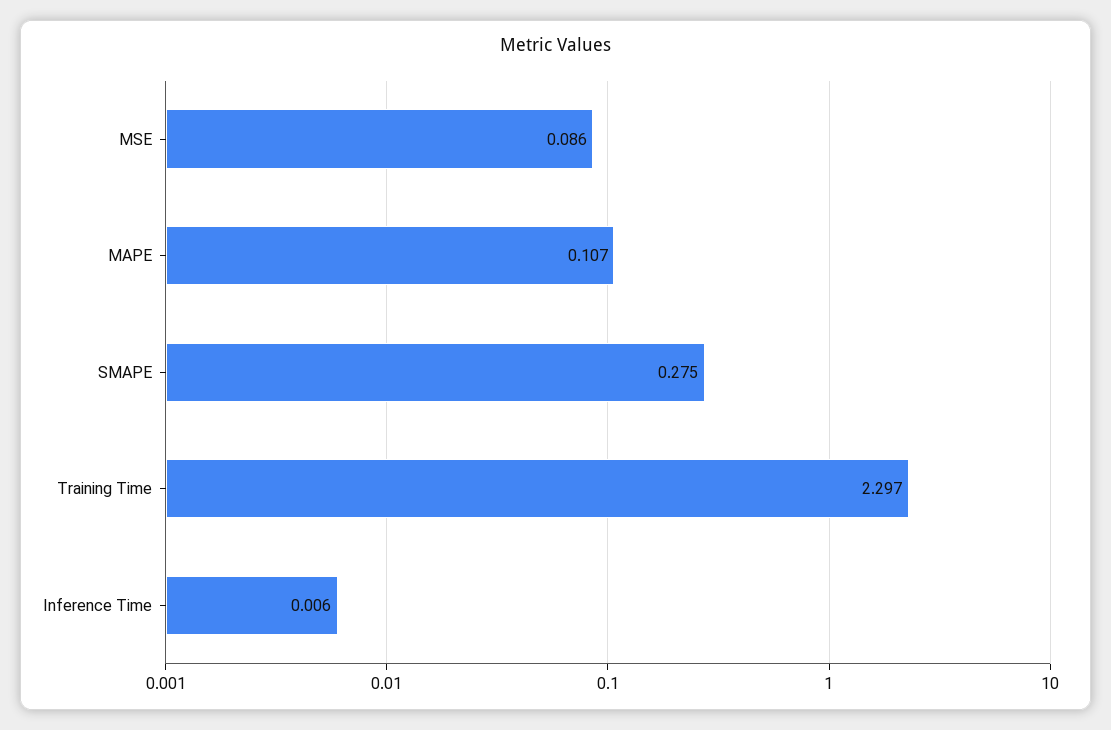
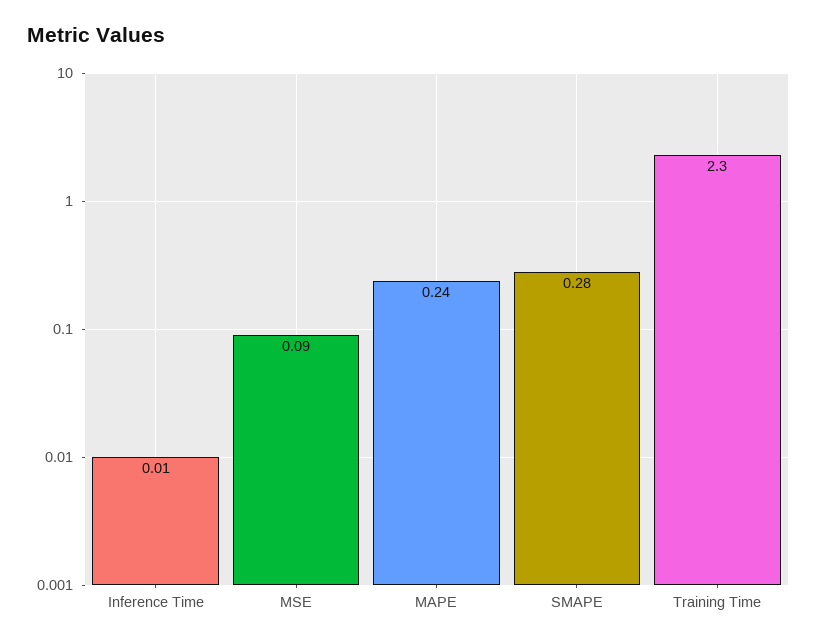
  {
    "MSE": 0.086,
-   "MAPE": 0.107,
+   "MAPE": 0.24,
    "SMAPE": 0.275,
    "Training Time": 2.297,
    "Inference Time": 0.006
  }

